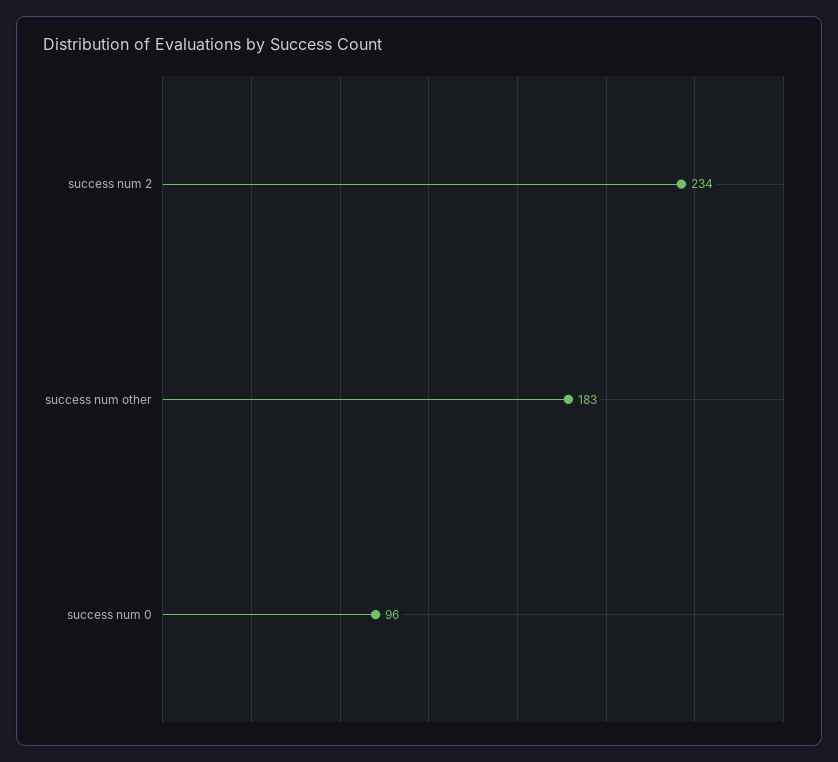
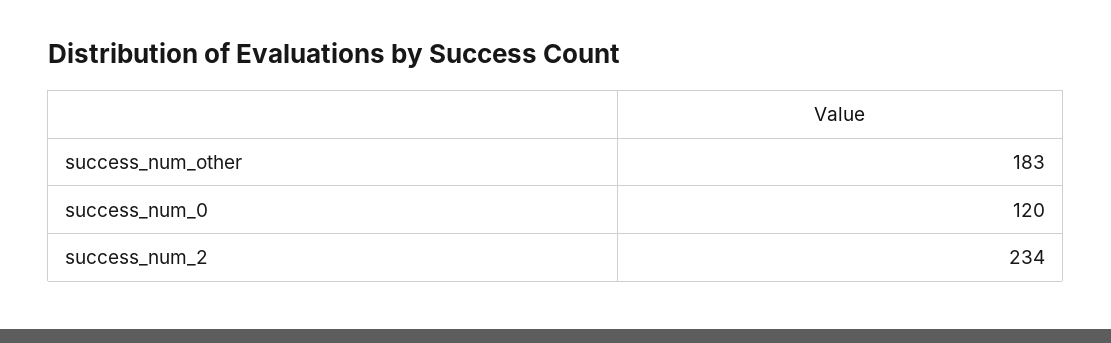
  {
    "success num 2": 234,
    "success num other": 183,
-   "success num 0": 96
+   "success num 0": 120
  }

